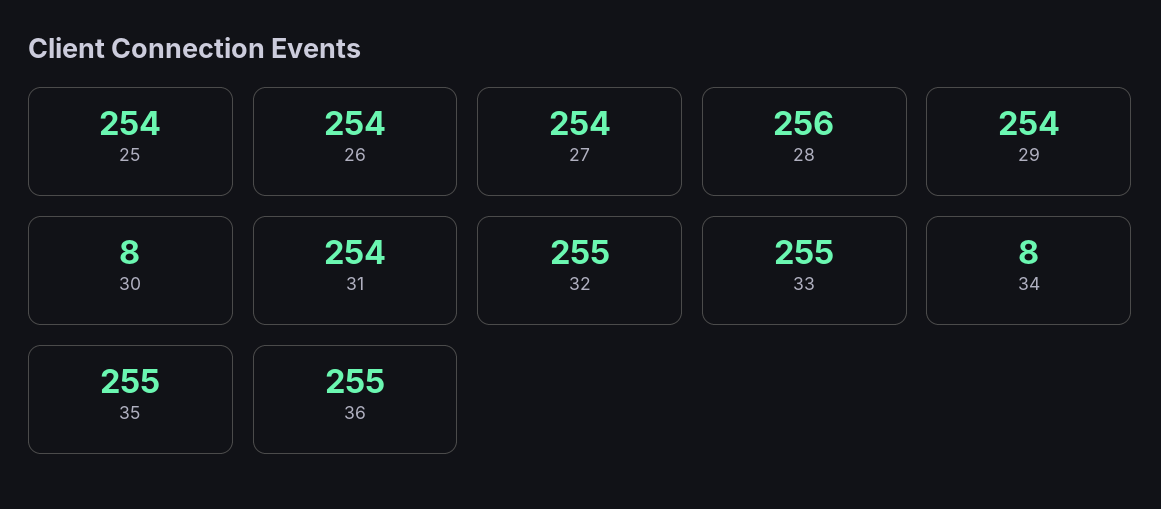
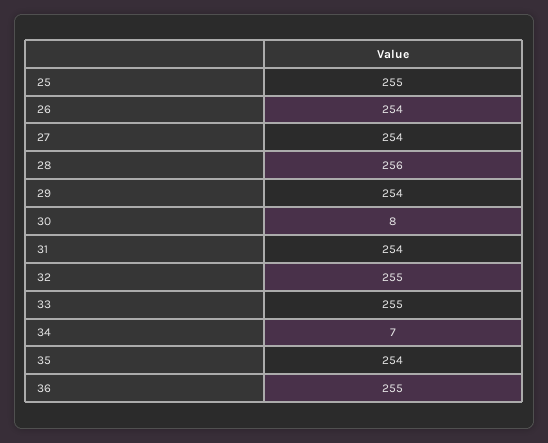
  {
-   "25": 254,
+   "25": 255,
    "26": 254,
    "27": 254,
    "28": 256,
    "29": 254,
    "30": 8,
    "31": 254,
    "32": 255,
    "33": 255,
-   "34": 8,
+   "34": 7,
-   "35": 255,
+   "35": 254,
    "36": 255
  }

